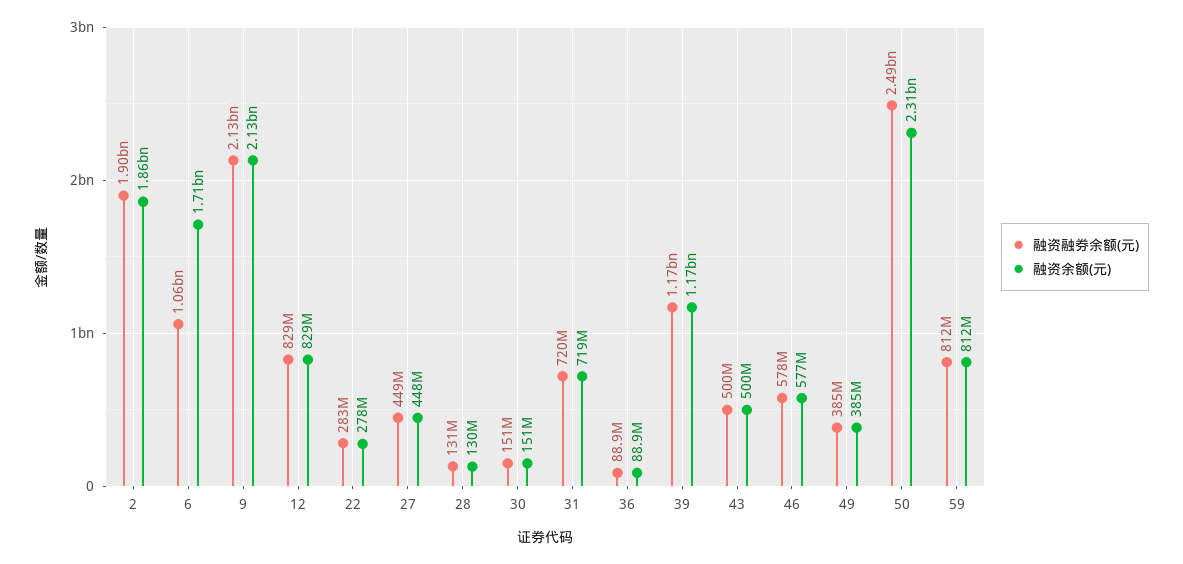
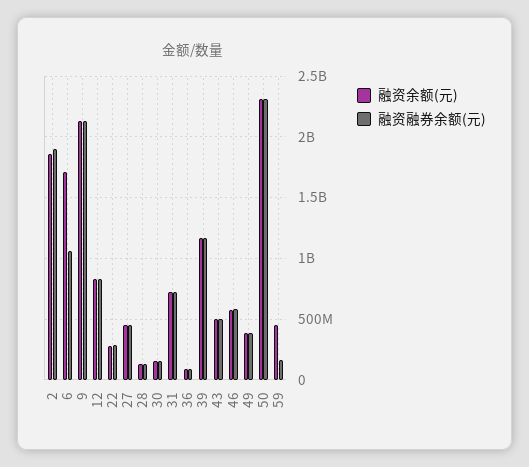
  {
    "融资融券余额(元)": {
      "2": 1900000000,
      "6": 1060000000,
      "9": 2130000000,
      "12": 829000000,
      "22": 283000000,
      "27": 449000000,
      "28": 131000000,
      "30": 151000000,
      "31": 720000000,
      "36": 88900000,
      "39": 1170000000,
      "43": 500000000,
      "46": 578000000,
      "49": 385000000,
-     "50": 2490000000,
+     "50": 2300000000,
-     "59": 812000000
+     "59": 150000000
    },
    "融资余额(元)": {
      "2": 1860000000,
      "6": 1710000000,
      "9": 2130000000,
      "12": 829000000,
      "22": 278000000,
      "27": 448000000,
      "28": 130000000,
      "30": 151000000,
      "31": 719000000,
      "36": 88900000,
      "39": 1170000000,
      "43": 500000000,
      "46": 577000000,
      "49": 385000000,
      "50": 2310000000,
-     "59": 812000000
+     "59": 450000000
    }
  }

